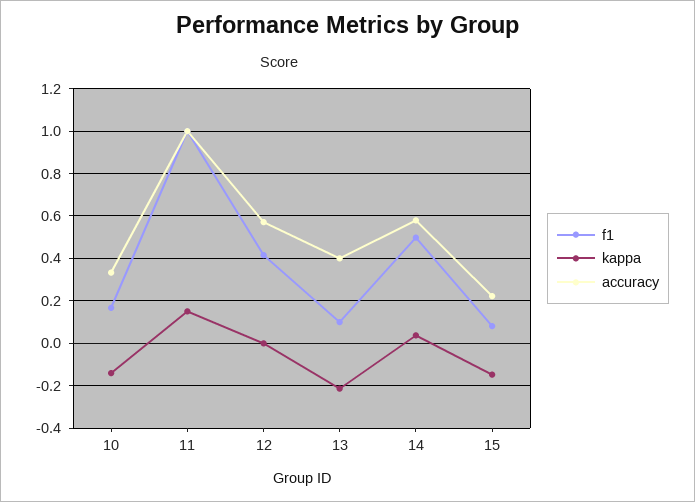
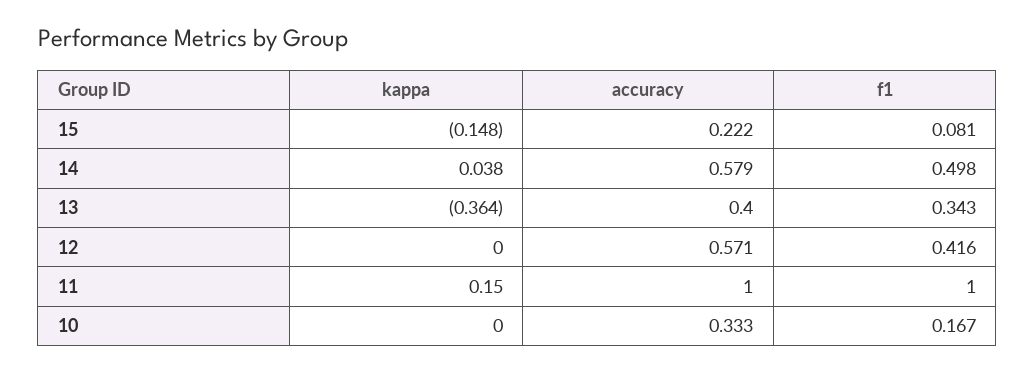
  {
    "f1": {
      "10": 0.167,
      "11": 1,
      "12": 0.416,
-     "13": 0.1,
+     "13": 0.343,
      "14": 0.498,
      "15": 0.081
    },
    "kappa": {
-     "10": -0.15,
+     "10": 0,
      "11": 0.15,
      "12": 0,
-     "13": -0.2,
+     "13": -0.364,
      "14": 0.038,
      "15": -0.148
    },
    "accuracy": {
      "10": 0.333,
      "11": 1,
      "12": 0.571,
      "13": 0.4,
      "14": 0.579,
      "15": 0.222
    }
  }

